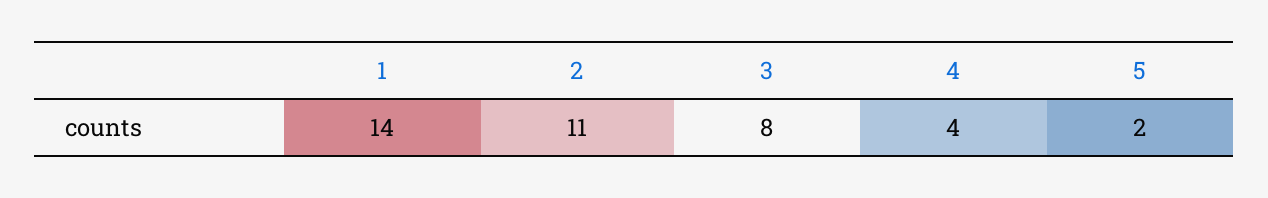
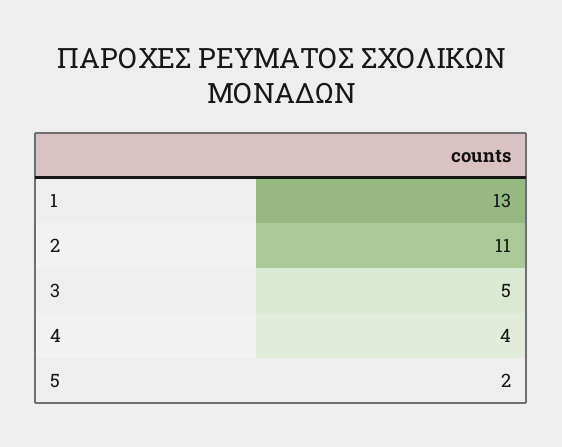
  {
-   "1": 14,
+   "1": 13,
    "2": 11,
-   "3": 8,
+   "3": 5,
    "4": 4,
    "5": 2
  }

